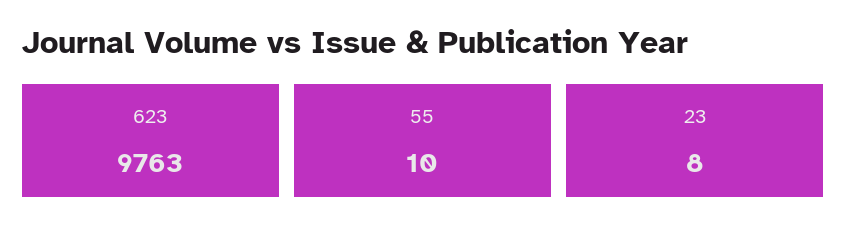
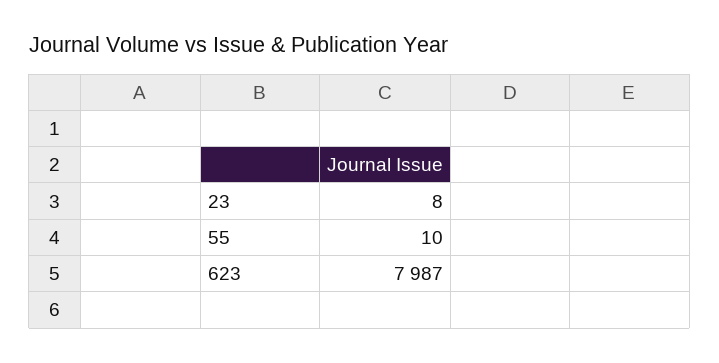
  {
-   "623": 9763,
+   "623": 7987,
    "55": 10,
    "23": 8
  }

